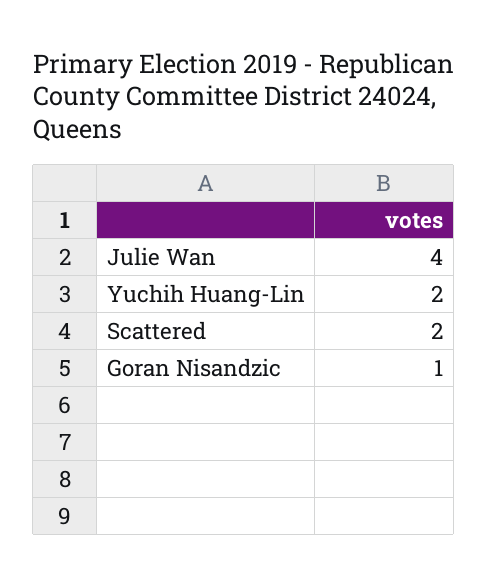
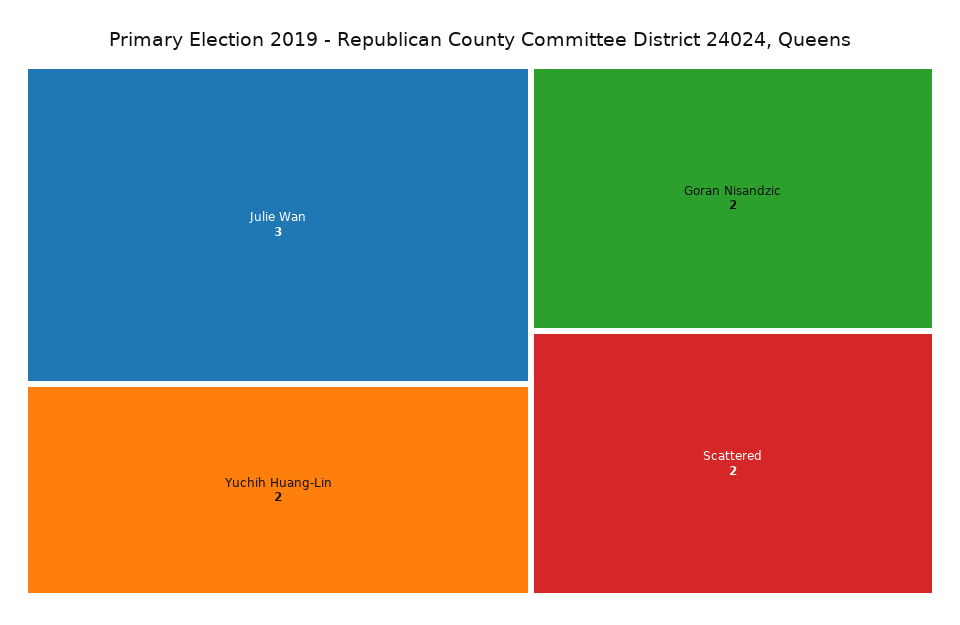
  {
-   "Julie Wan": 4,
+   "Julie Wan": 3,
    "Yuchih Huang-Lin": 2,
    "Scattered": 2,
-   "Goran Nisandzic": 1
+   "Goran Nisandzic": 2
  }

